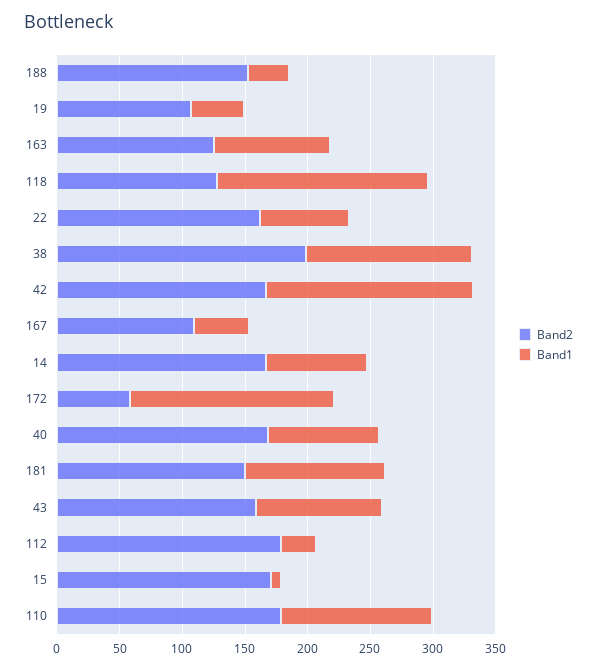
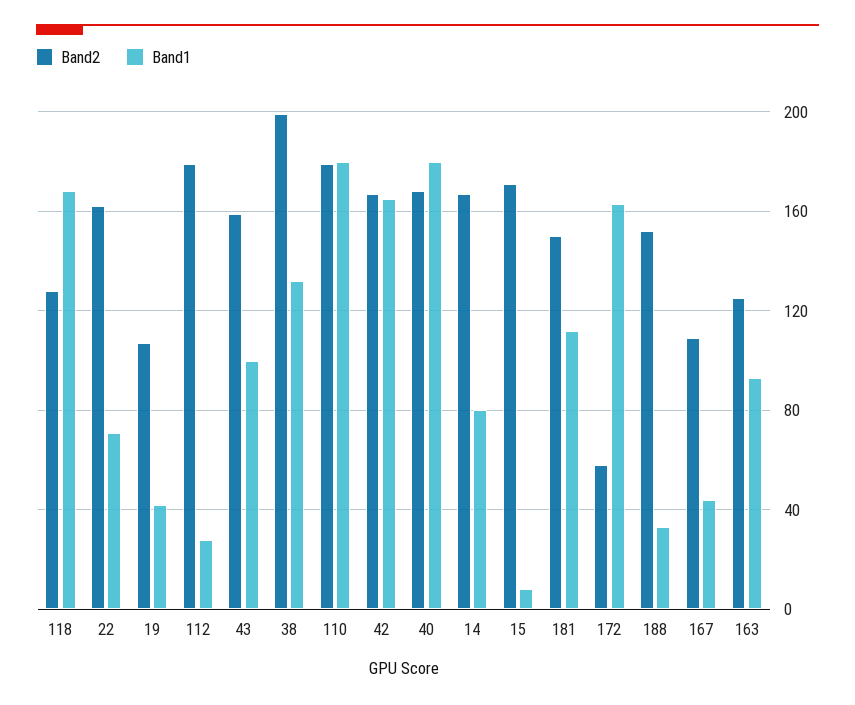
  {
    "Band2": {
      "188": 150,
      "19": 105,
      "163": 125,
      "118": 130,
      "22": 160,
      "38": 200,
      "42": 165,
      "167": 110,
      "14": 165,
      "172": 60,
      "40": 170,
      "181": 150,
      "43": 160,
      "112": 180,
      "15": 170,
      "110": 180
    },
    "Band1": {
      "188": 35,
      "19": 40,
      "163": 95,
      "118": 170,
      "22": 70,
      "38": 130,
      "42": 165,
      "167": 45,
      "14": 80,
      "172": 165,
-     "40": 90,
+     "40": 180,
      "181": 110,
      "43": 100,
      "112": 30,
      "15": 10,
-     "110": 120
+     "110": 180
    }
  }

